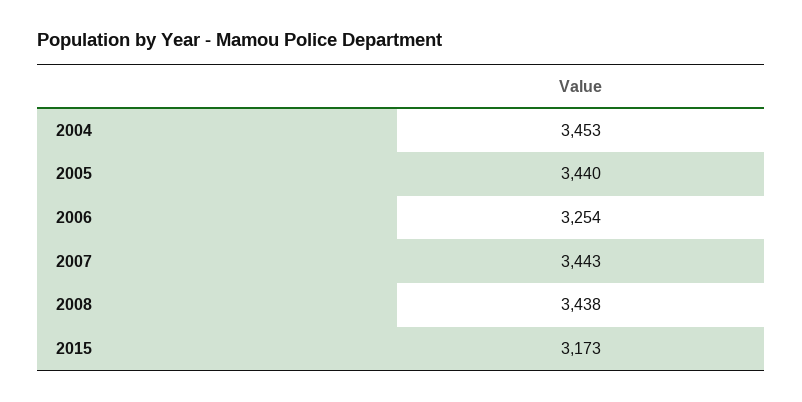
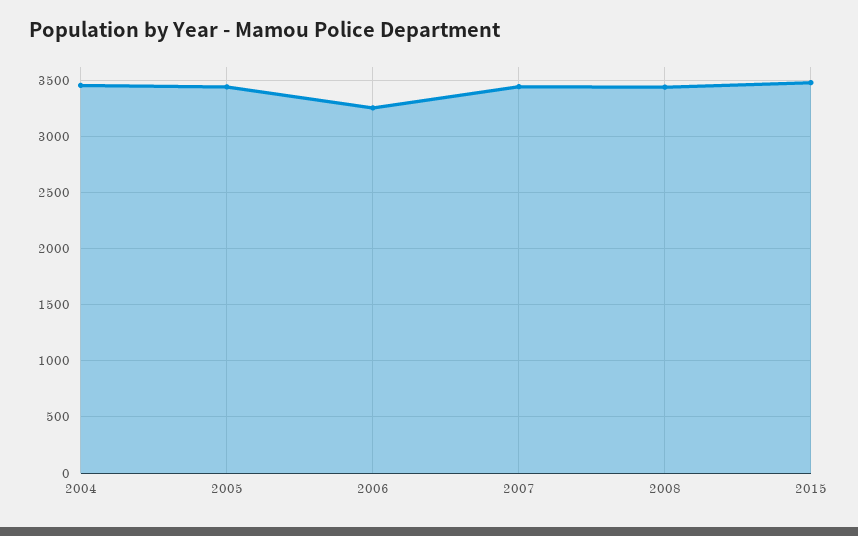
  {
    "2004": 3453,
    "2005": 3440,
    "2006": 3254,
    "2007": 3443,
    "2008": 3438,
-   "2015": 3173
+   "2015": 3500
  }

